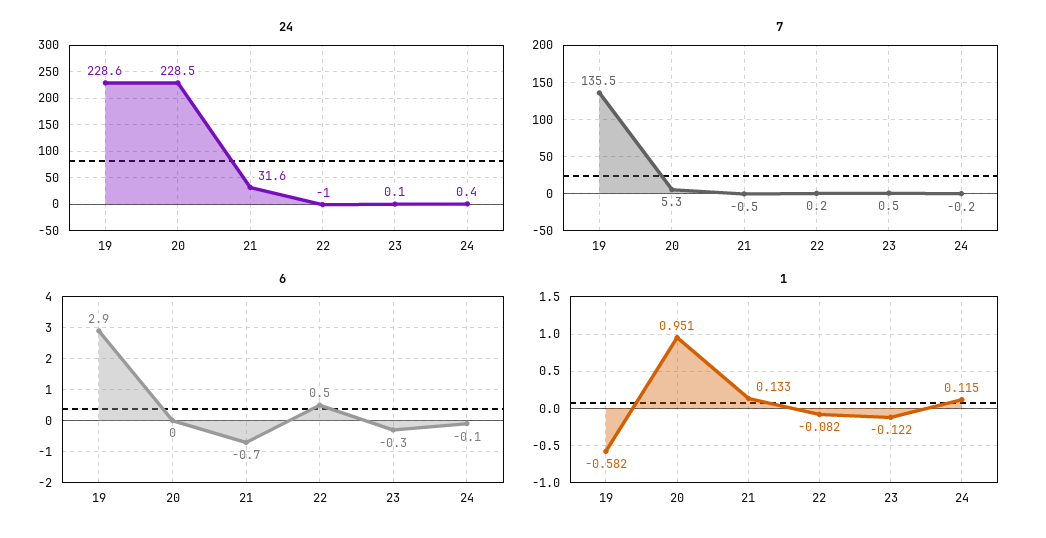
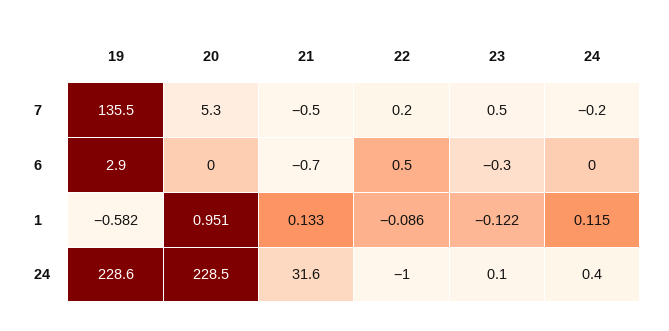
  {
    "24": {
      "19": 228.6,
      "20": 228.5,
      "21": 31.6,
      "22": -1,
      "23": 0.1,
      "24": 0.4
    },
    "7": {
      "19": 135.5,
      "20": 5.3,
      "21": -0.5,
      "22": 0.2,
      "23": 0.5,
      "24": -0.2
    },
    "6": {
      "19": 2.9,
      "20": 0,
      "21": -0.7,
      "22": 0.5,
      "23": -0.3,
-     "24": -0.1
+     "24": 0
    },
    "1": {
      "19": -0.582,
      "20": 0.951,
      "21": 0.133,
-     "22": -0.082,
+     "22": -0.086,
      "23": -0.122,
      "24": 0.115
    }
  }

